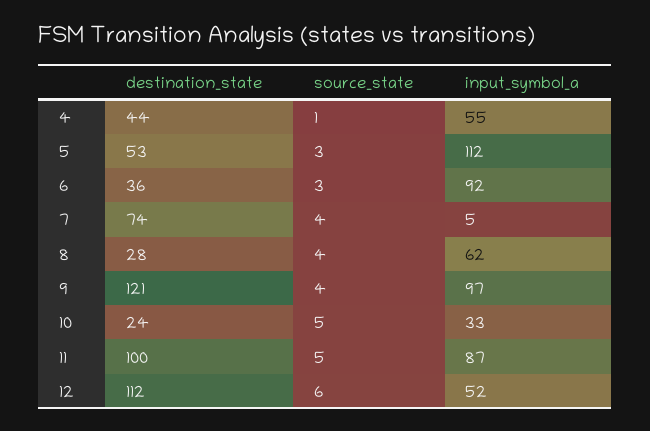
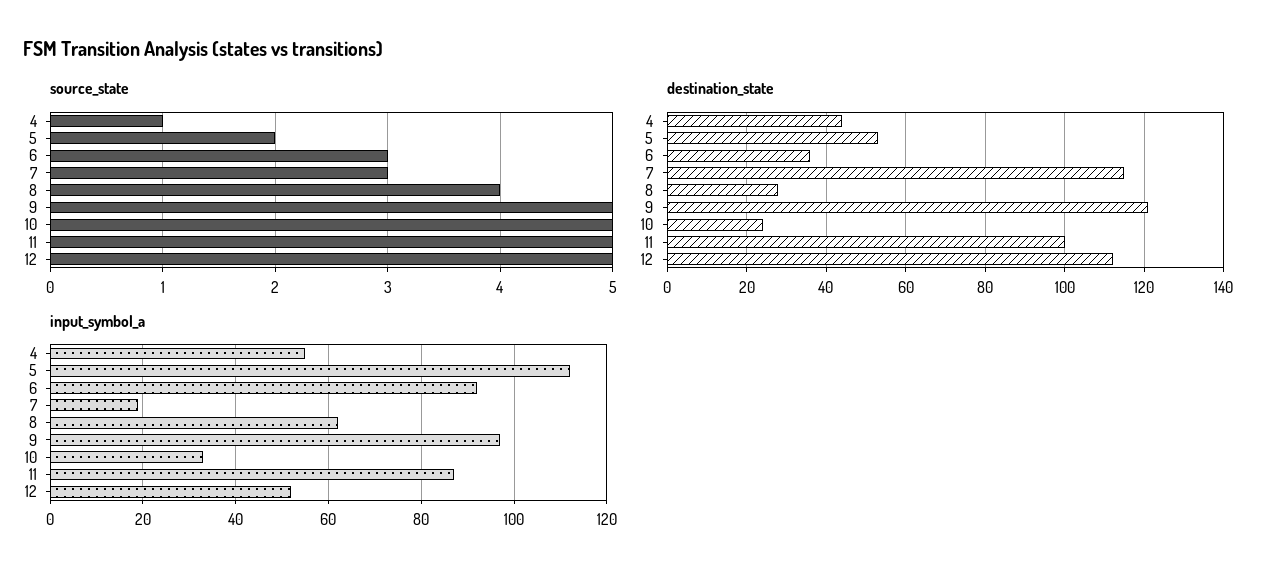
  {
    "destination_state": {
      "4": 44,
      "5": 53,
      "6": 36,
-     "7": 74,
+     "7": 115,
      "8": 28,
      "9": 121,
      "10": 24,
      "11": 100,
      "12": 112
    },
    "source_state": {
      "4": 1,
-     "5": 3,
+     "5": 2,
      "6": 3,
-     "7": 4,
+     "7": 3,
      "8": 4,
-     "9": 4,
+     "9": 5,
      "10": 5,
      "11": 5,
-     "12": 6
+     "12": 5
    },
    "input_symbol_a": {
      "4": 55,
      "5": 112,
      "6": 92,
-     "7": 5,
+     "7": 20,
      "8": 62,
      "9": 97,
      "10": 33,
      "11": 87,
      "12": 52
    }
  }

